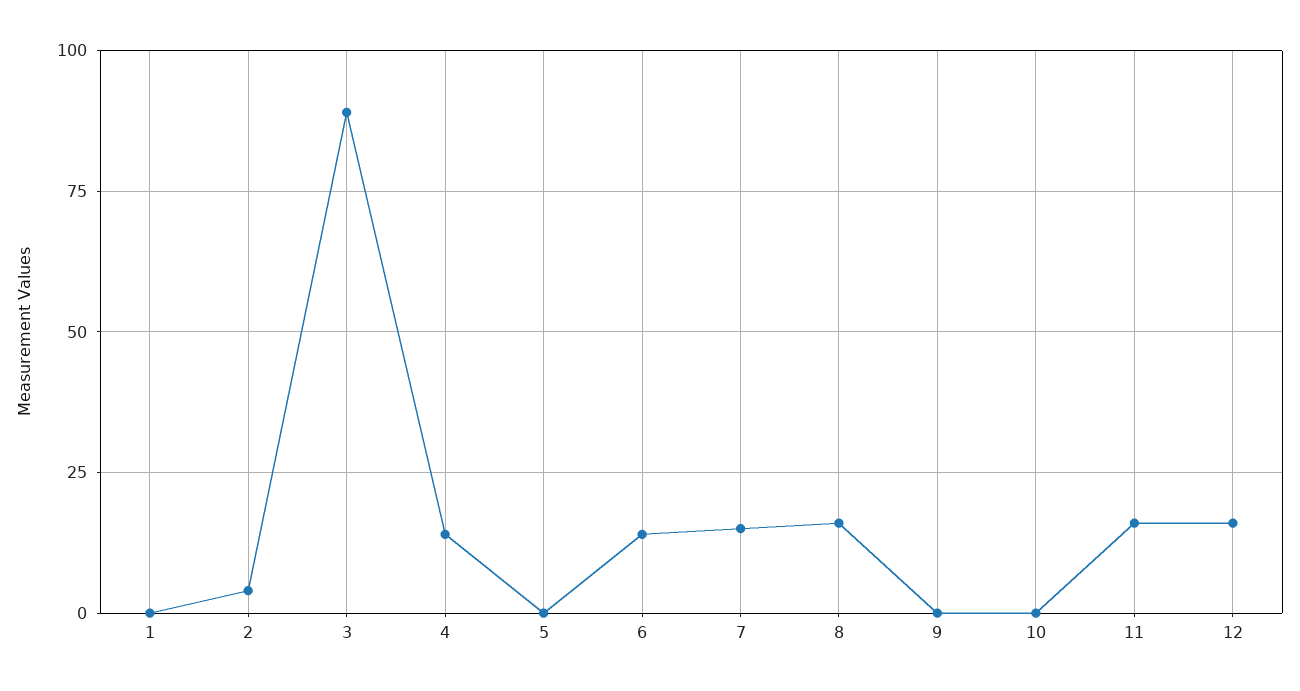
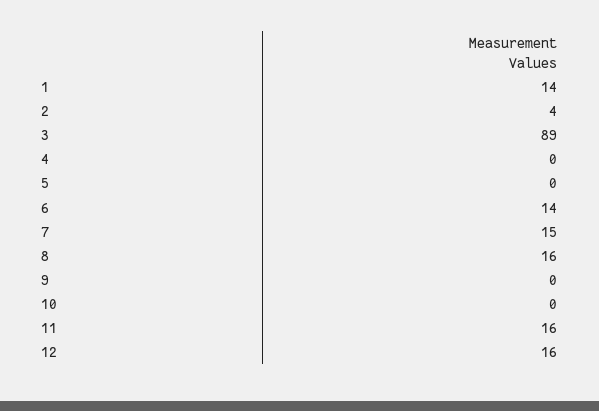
  {
-   "1": 0,
+   "1": 14,
    "2": 4,
    "3": 89,
-   "4": 15,
+   "4": 0,
    "5": 0,
    "6": 14,
    "7": 15,
    "8": 16,
    "9": 0,
    "10": 0,
    "11": 16,
    "12": 16
  }

